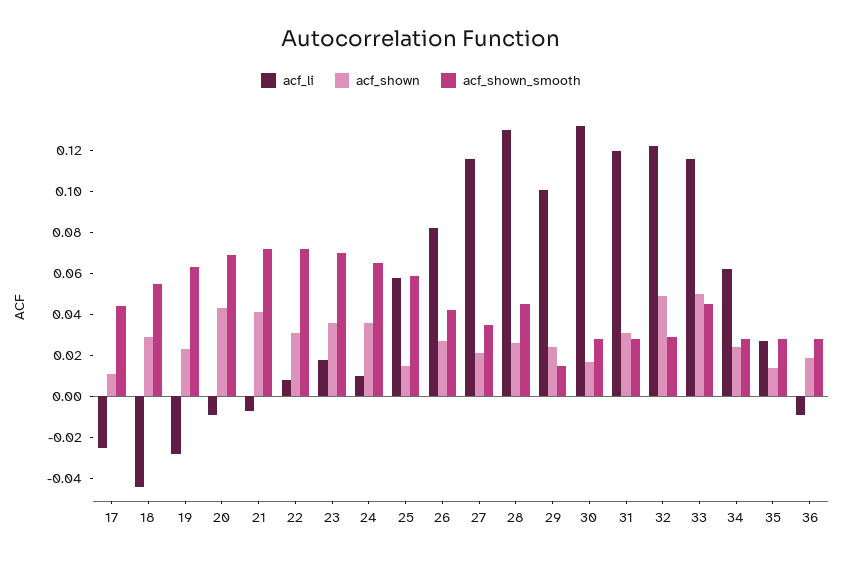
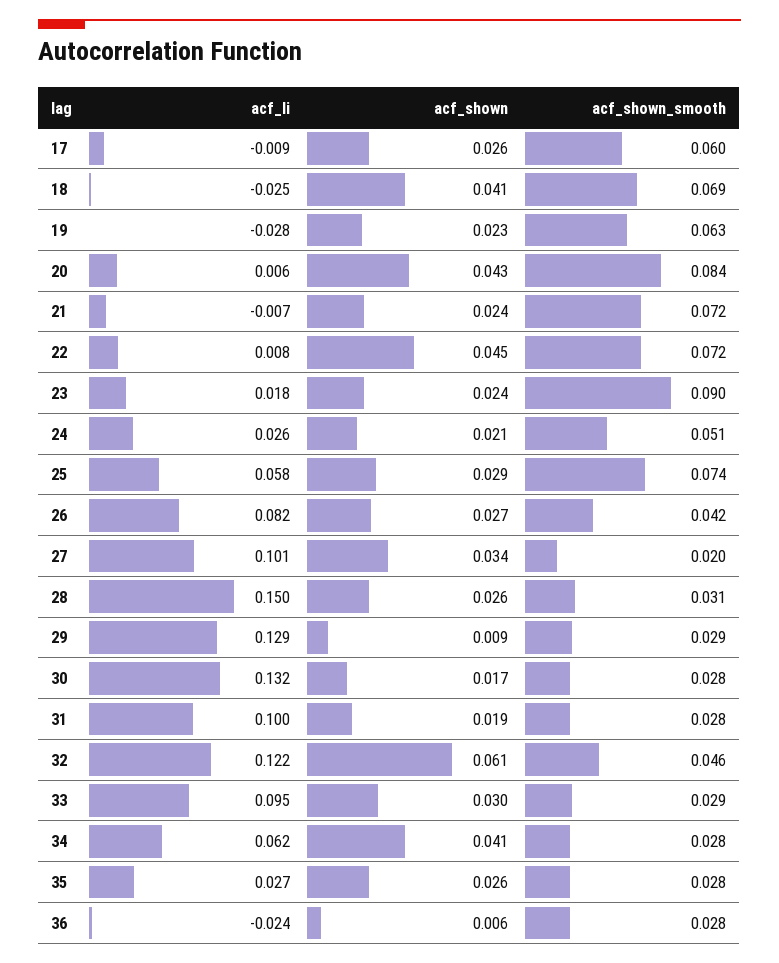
  {
    "acf_li": {
-     "17": -0.025,
+     "17": -0.009,
-     "18": -0.045,
+     "18": -0.025,
      "19": -0.028,
-     "20": -0.01,
+     "20": 0.006,
      "21": -0.007,
      "22": 0.008,
      "23": 0.018,
-     "24": 0.01,
+     "24": 0.026,
      "25": 0.058,
      "26": 0.082,
-     "27": 0.115,
+     "27": 0.101,
-     "28": 0.13,
+     "28": 0.15,
-     "29": 0.1,
+     "29": 0.129,
      "30": 0.132,
-     "31": 0.12,
+     "31": 0.1,
      "32": 0.122,
-     "33": 0.115,
+     "33": 0.095,
      "34": 0.062,
      "35": 0.027,
-     "36": -0.01
+     "36": -0.024
    },
    "acf_shown": {
-     "17": 0.01,
+     "17": 0.026,
-     "18": 0.03,
+     "18": 0.041,
      "19": 0.023,
      "20": 0.043,
-     "21": 0.04,
+     "21": 0.024,
-     "22": 0.03,
+     "22": 0.045,
-     "23": 0.035,
+     "23": 0.024,
-     "24": 0.035,
+     "24": 0.021,
-     "25": 0.015,
+     "25": 0.029,
      "26": 0.027,
-     "27": 0.02,
+     "27": 0.034,
      "28": 0.026,
-     "29": 0.025,
+     "29": 0.009,
      "30": 0.017,
-     "31": 0.03,
+     "31": 0.019,
-     "32": 0.05,
+     "32": 0.061,
-     "33": 0.05,
+     "33": 0.03,
-     "34": 0.025,
+     "34": 0.041,
-     "35": 0.015,
+     "35": 0.026,
-     "36": 0.02
+     "36": 0.006
    },
    "acf_shown_smooth": {
-     "17": 0.045,
+     "17": 0.06,
-     "18": 0.055,
+     "18": 0.069,
      "19": 0.063,
-     "20": 0.07,
+     "20": 0.084,
      "21": 0.072,
      "22": 0.072,
-     "23": 0.07,
+     "23": 0.09,
-     "24": 0.065,
+     "24": 0.051,
-     "25": 0.06,
+     "25": 0.074,
      "26": 0.042,
-     "27": 0.035,
+     "27": 0.02,
-     "28": 0.045,
+     "28": 0.031,
-     "29": 0.015,
+     "29": 0.029,
      "30": 0.028,
      "31": 0.028,
-     "32": 0.03,
+     "32": 0.046,
-     "33": 0.045,
+     "33": 0.029,
      "34": 0.028,
      "35": 0.028,
      "36": 0.028
    }
  }

